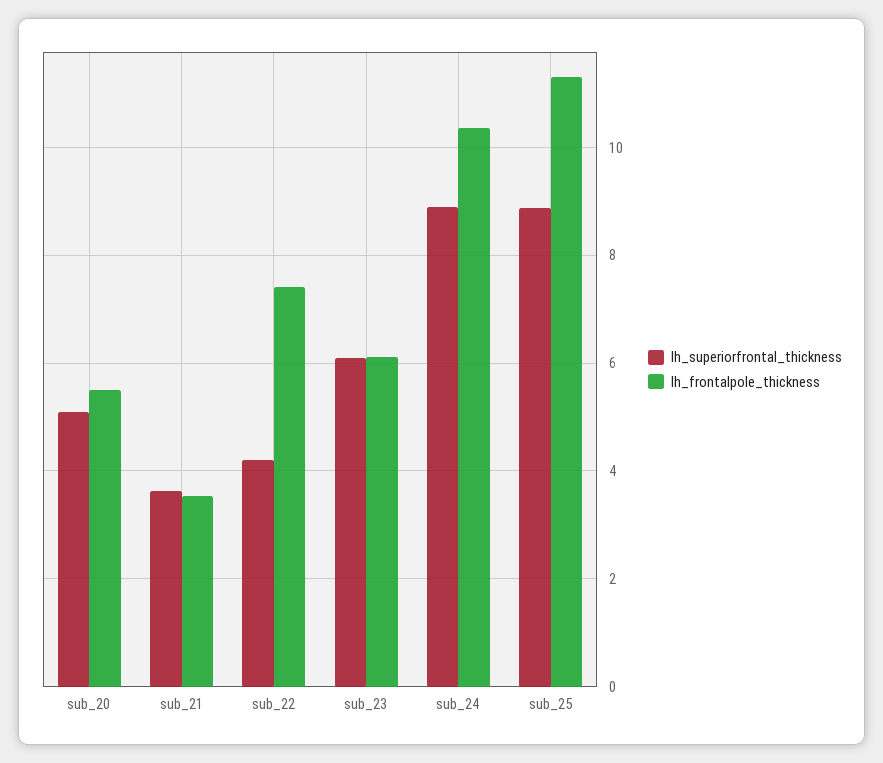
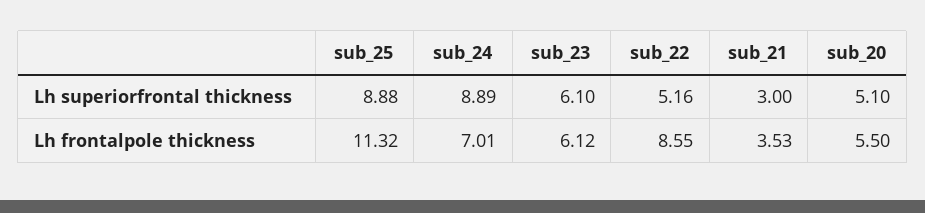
  {
    "lh_superiorfrontal_thickness": {
      "sub_20": 5.1,
-     "sub_21": 3.6,
+     "sub_21": 3,
-     "sub_22": 4.2,
+     "sub_22": 5.16,
      "sub_23": 6.1,
      "sub_24": 8.89,
      "sub_25": 8.88
    },
    "lh_frontalpole_thickness": {
      "sub_20": 5.5,
      "sub_21": 3.53,
-     "sub_22": 7.4,
+     "sub_22": 8.55,
      "sub_23": 6.12,
-     "sub_24": 10.4,
+     "sub_24": 7.01,
      "sub_25": 11.32
    }
  }

